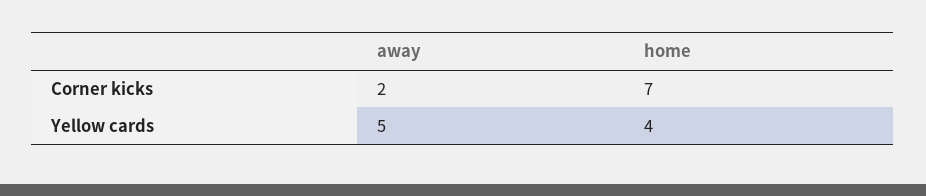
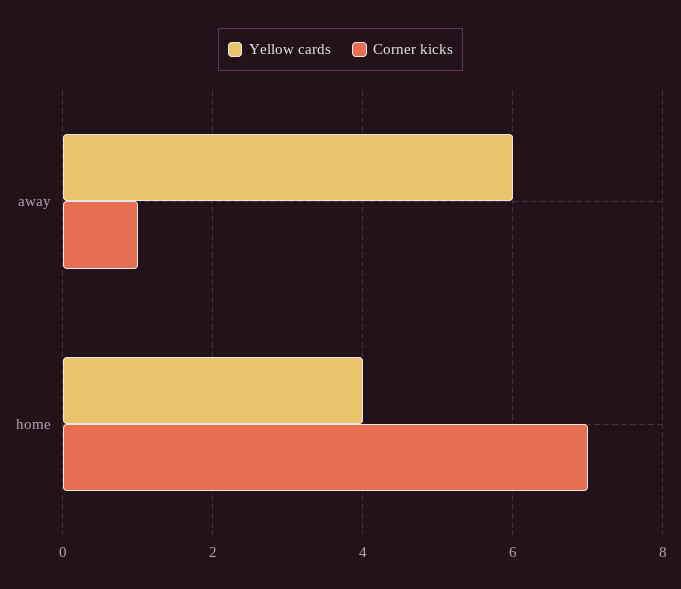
  {
    "Corner kicks": {
-     "away": 2,
+     "away": 1,
      "home": 7
    },
    "Yellow cards": {
-     "away": 5,
+     "away": 6,
      "home": 4
    }
  }

